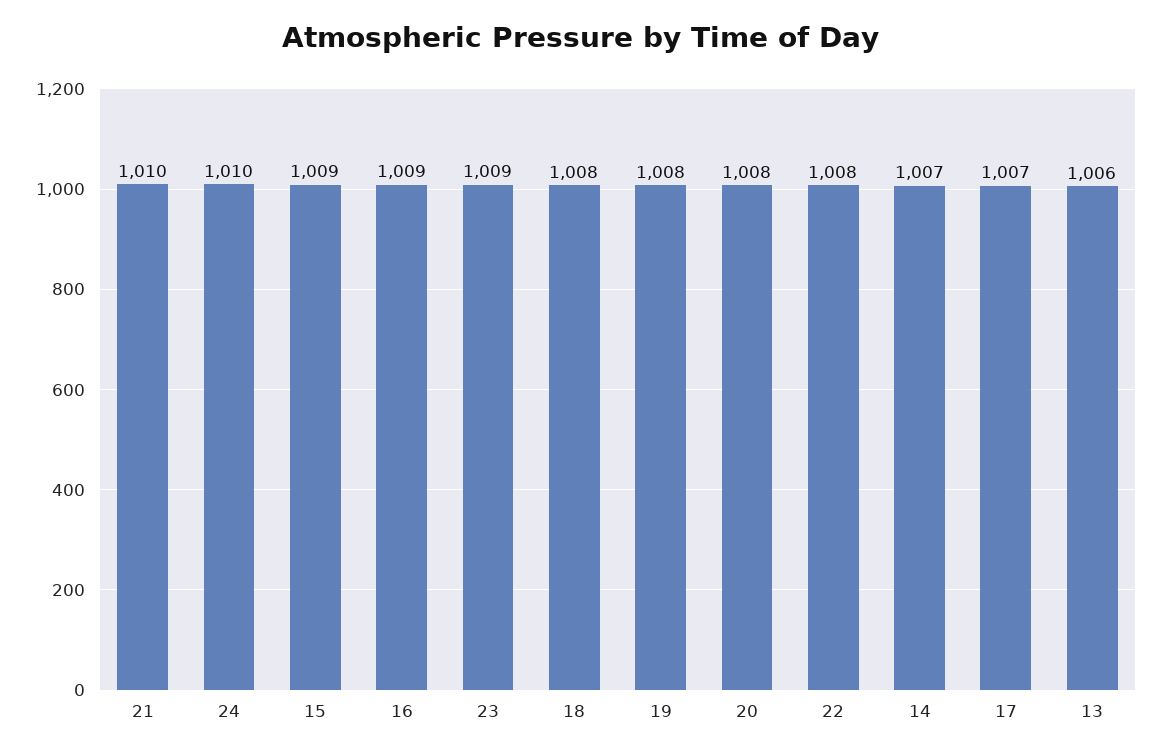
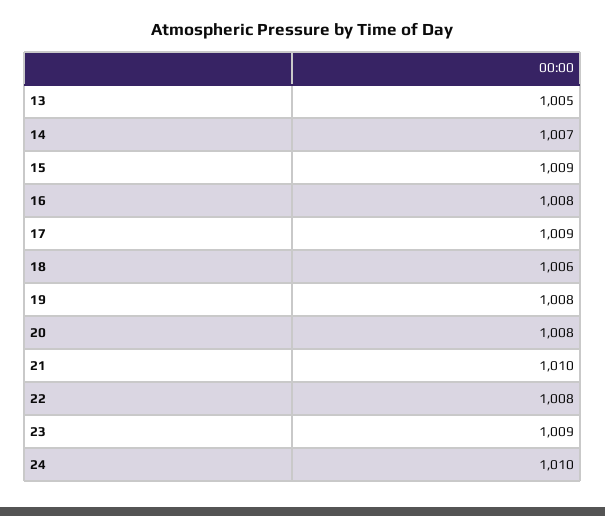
  {
    "21": 1010,
    "24": 1010,
    "15": 1009,
-   "16": 1009,
+   "16": 1008,
    "23": 1009,
-   "18": 1008,
+   "18": 1006,
    "19": 1008,
    "20": 1008,
    "22": 1008,
    "14": 1007,
-   "17": 1007,
+   "17": 1009,
-   "13": 1006
+   "13": 1005
  }

